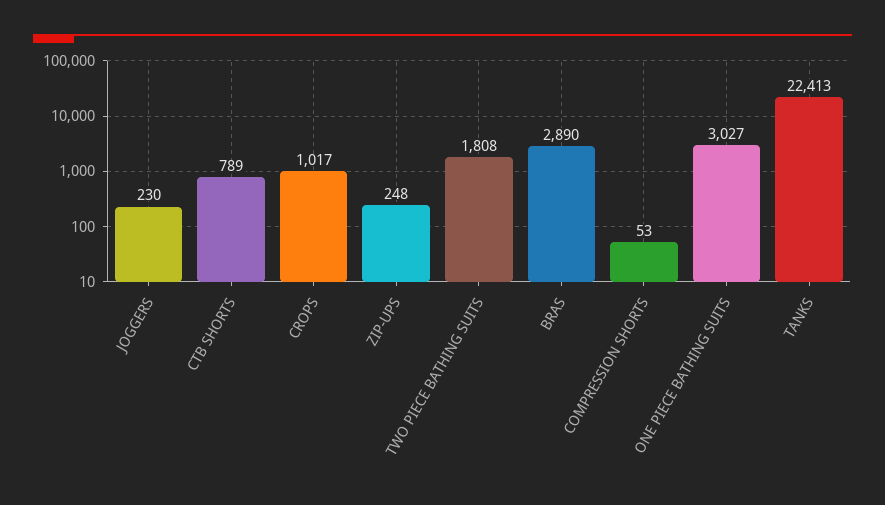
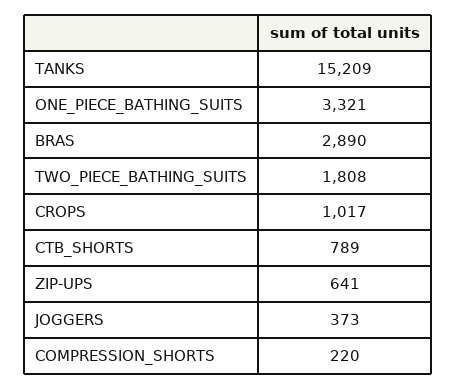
  {
-   "JOGGERS": 230,
+   "JOGGERS": 373,
    "CTB SHORTS": 789,
    "CROPS": 1017,
-   "ZIP-UPS": 248,
+   "ZIP-UPS": 641,
    "TWO PIECE BATHING SUITS": 1808,
    "BRAS": 2890,
-   "COMPRESSION SHORTS": 53,
+   "COMPRESSION SHORTS": 220,
-   "ONE PIECE BATHING SUITS": 3027,
+   "ONE PIECE BATHING SUITS": 3321,
-   "TANKS": 22413
+   "TANKS": 15209
  }

